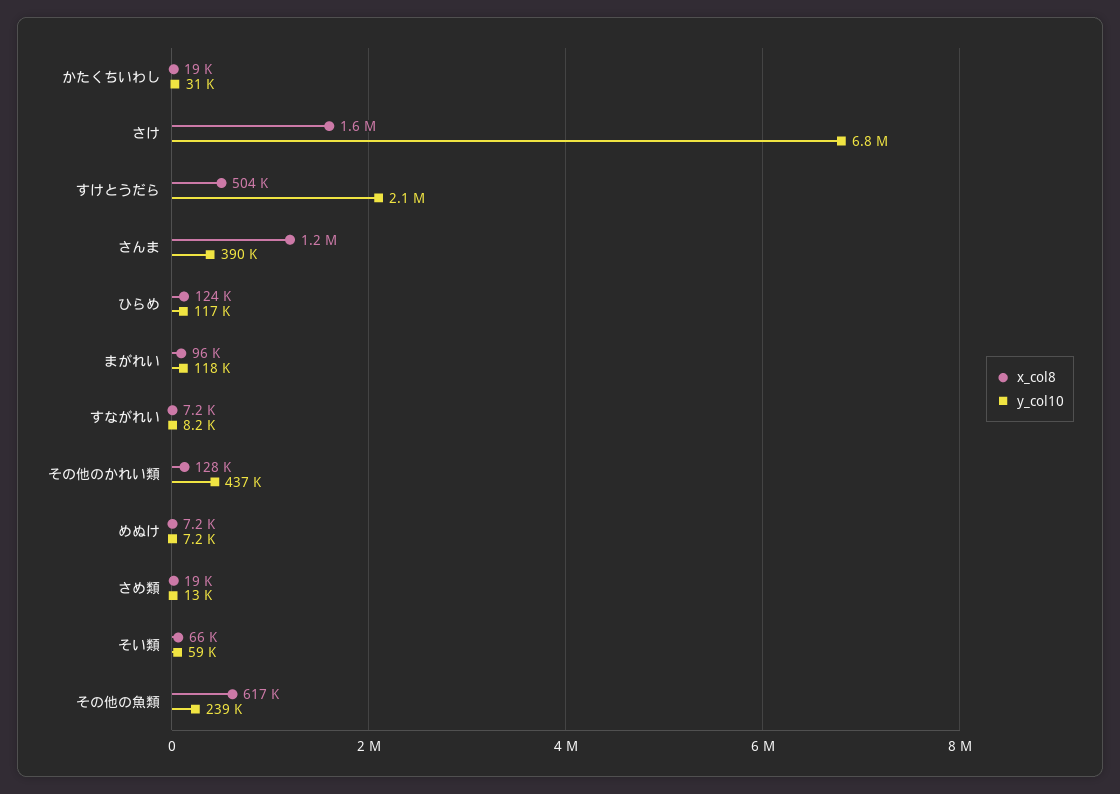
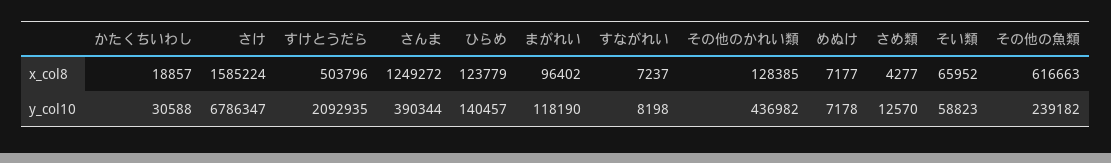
  {
    "x_col8": {
      "かたくちいわし": 18857,
      "さけ": 1585224,
      "すけとうだら": 503796,
      "さんま": 1249272,
      "ひらめ": 123779,
      "まがれい": 96402,
      "すながれい": 7237,
      "その他のかれい類": 128385,
      "めぬけ": 7177,
-     "さめ類": 19000,
+     "さめ類": 4277,
      "そい類": 65952,
      "その他の魚類": 616663
    },
    "y_col10": {
      "かたくちいわし": 30588,
      "さけ": 6786347,
      "すけとうだら": 2092935,
      "さんま": 390344,
-     "ひらめ": 117000,
+     "ひらめ": 140457,
      "まがれい": 118190,
      "すながれい": 8198,
      "その他のかれい類": 436982,
      "めぬけ": 7178,
      "さめ類": 12570,
      "そい類": 58823,
      "その他の魚類": 239182
    }
  }

